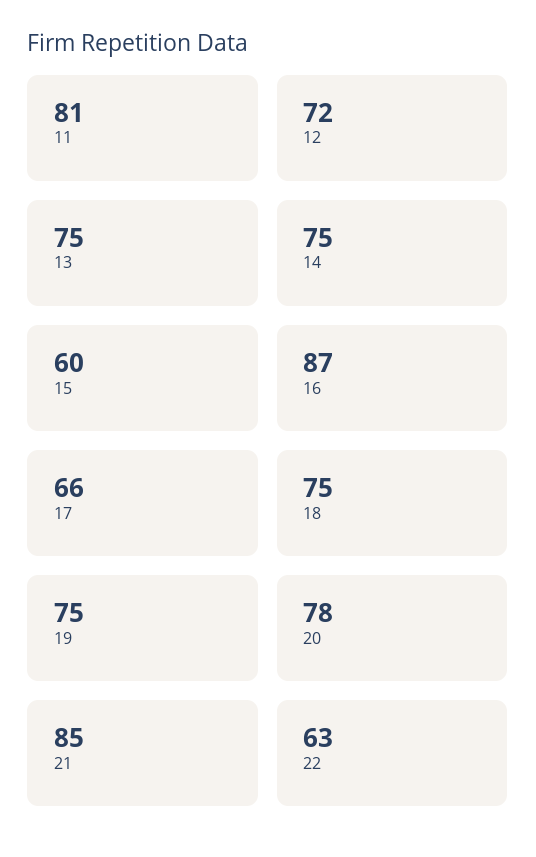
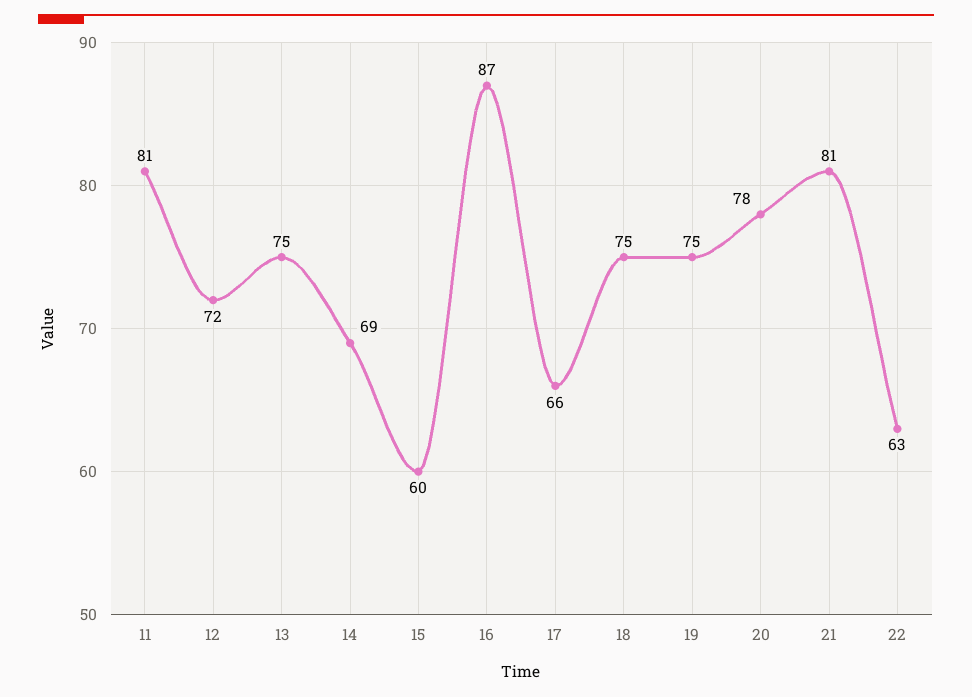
  {
    "11": 81,
    "12": 72,
    "13": 75,
-   "14": 75,
+   "14": 69,
    "15": 60,
    "16": 87,
    "17": 66,
    "18": 75,
    "19": 75,
    "20": 78,
-   "21": 85,
+   "21": 81,
    "22": 63
  }

